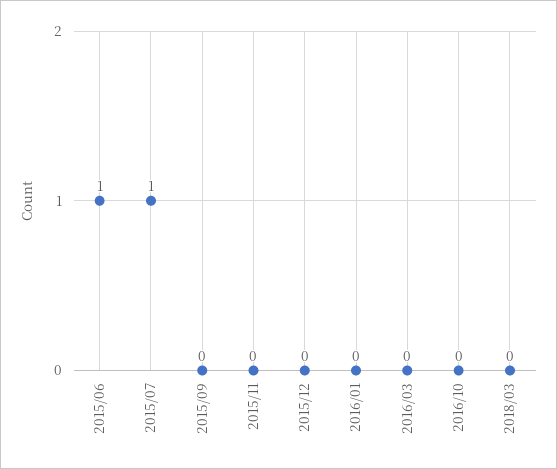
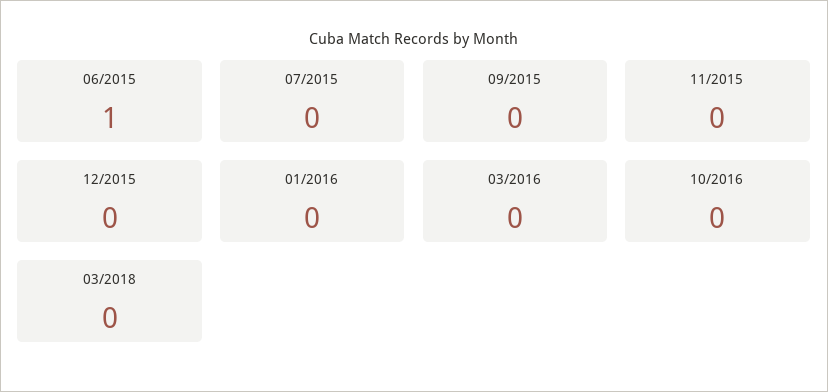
  {
    "2015/06": 1,
-   "2015/07": 1,
+   "2015/07": 0,
    "2015/09": 0,
    "2015/11": 0,
    "2015/12": 0,
    "2016/01": 0,
    "2016/03": 0,
    "2016/10": 0,
    "2018/03": 0
  }

